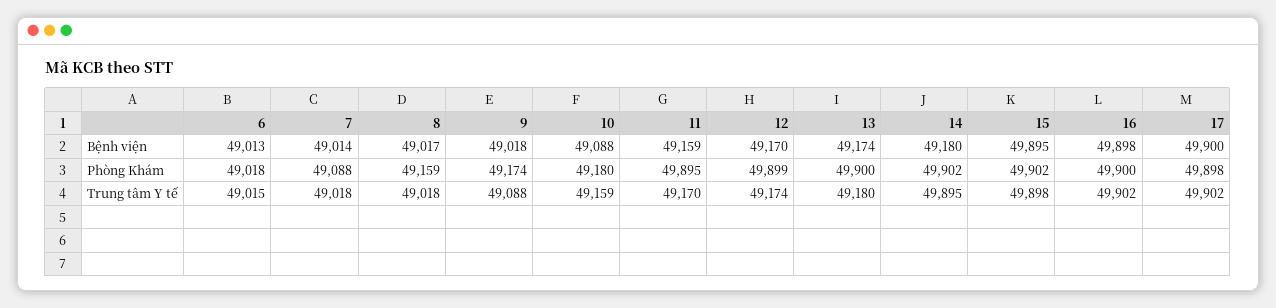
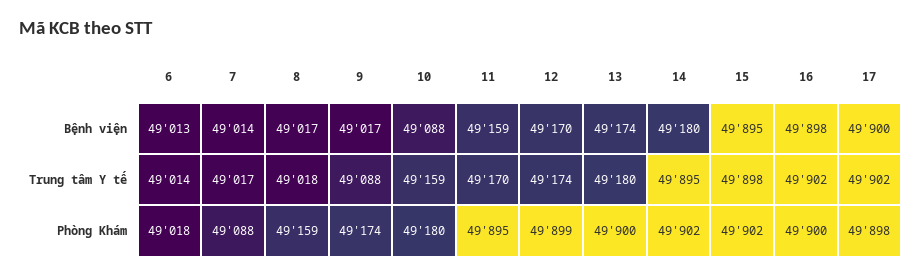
  {
    "6": {
      "Bệnh viện": 49013,
      "Phòng Khám": 49018,
-     "Trung tâm Y tế": 49015
+     "Trung tâm Y tế": 49014
    },
    "7": {
      "Bệnh viện": 49014,
      "Phòng Khám": 49088,
-     "Trung tâm Y tế": 49018
+     "Trung tâm Y tế": 49017
    },
    "8": {
      "Bệnh viện": 49017,
      "Phòng Khám": 49159,
      "Trung tâm Y tế": 49018
    },
    "9": {
-     "Bệnh viện": 49018,
+     "Bệnh viện": 49017,
      "Phòng Khám": 49174,
      "Trung tâm Y tế": 49088
    },
    "10": {
      "Bệnh viện": 49088,
      "Phòng Khám": 49180,
      "Trung tâm Y tế": 49159
    },
    "11": {
      "Bệnh viện": 49159,
      "Phòng Khám": 49895,
      "Trung tâm Y tế": 49170
    },
    "12": {
      "Bệnh viện": 49170,
      "Phòng Khám": 49899,
      "Trung tâm Y tế": 49174
    },
    "13": {
      "Bệnh viện": 49174,
      "Phòng Khám": 49900,
      "Trung tâm Y tế": 49180
    },
    "14": {
      "Bệnh viện": 49180,
      "Phòng Khám": 49902,
      "Trung tâm Y tế": 49895
    },
    "15": {
      "Bệnh viện": 49895,
      "Phòng Khám": 49902,
      "Trung tâm Y tế": 49898
    },
    "16": {
      "Bệnh viện": 49898,
      "Phòng Khám": 49900,
      "Trung tâm Y tế": 49902
    },
    "17": {
      "Bệnh viện": 49900,
      "Phòng Khám": 49898,
      "Trung tâm Y tế": 49902
    }
  }

